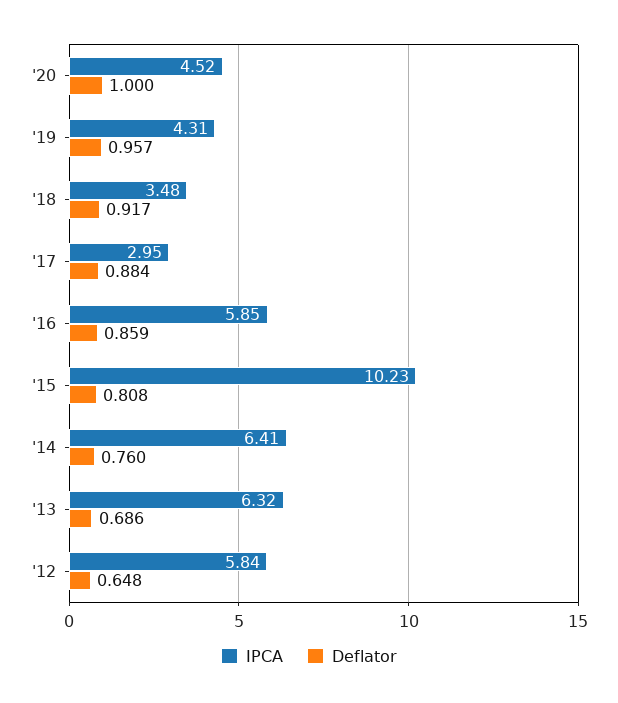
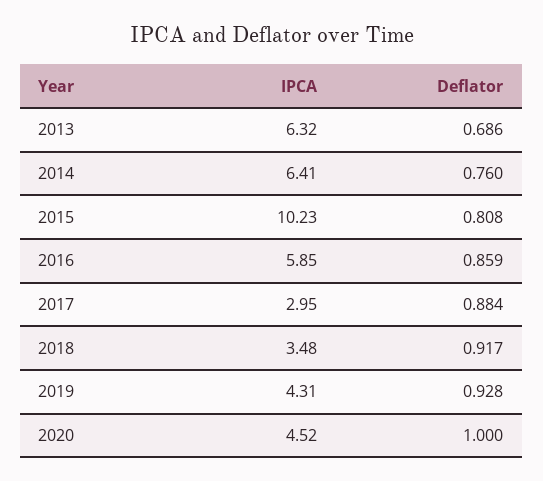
  {
    "IPCA": {
      "'20": 4.52,
      "'19": 4.31,
      "'18": 3.48,
      "'17": 2.95,
      "'16": 5.85,
      "'15": 10.23,
      "'14": 6.41,
-     "'13": 6.32,
+     "'13": 6.32
-     "'12": 5.84
    },
    "Deflator": {
      "'20": 1,
-     "'19": 0.957,
+     "'19": 0.928,
      "'18": 0.917,
      "'17": 0.884,
      "'16": 0.859,
      "'15": 0.808,
      "'14": 0.76,
-     "'13": 0.686,
+     "'13": 0.686
-     "'12": 0.648
    }
  }

